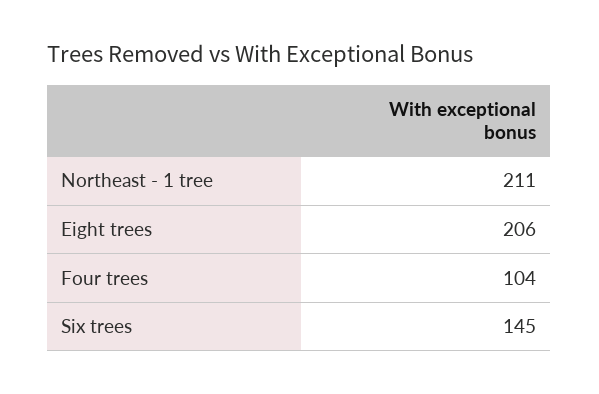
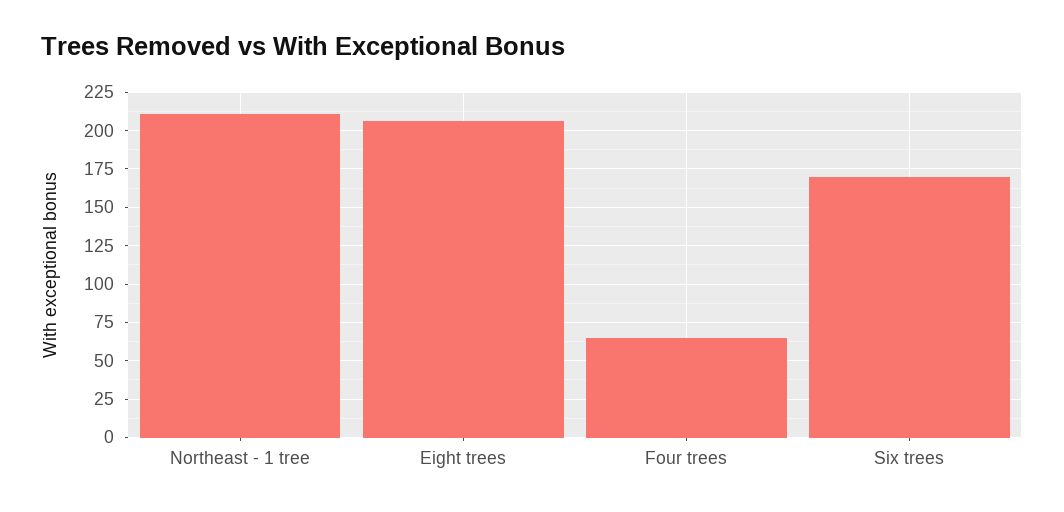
  {
    "Northeast - 1 tree": 211,
    "Eight trees": 206,
-   "Four trees": 104,
+   "Four trees": 65,
-   "Six trees": 145
+   "Six trees": 170
  }

